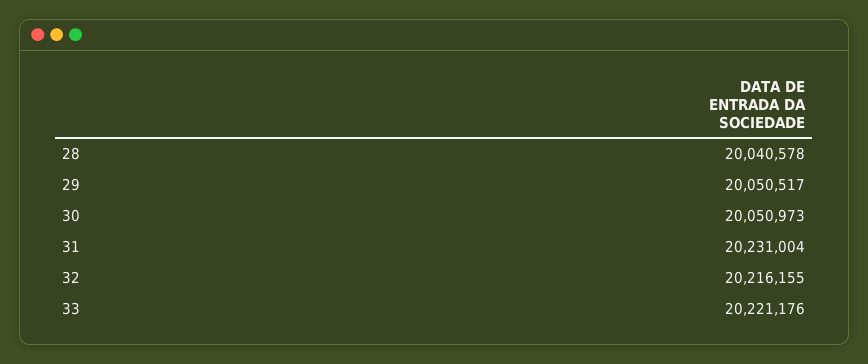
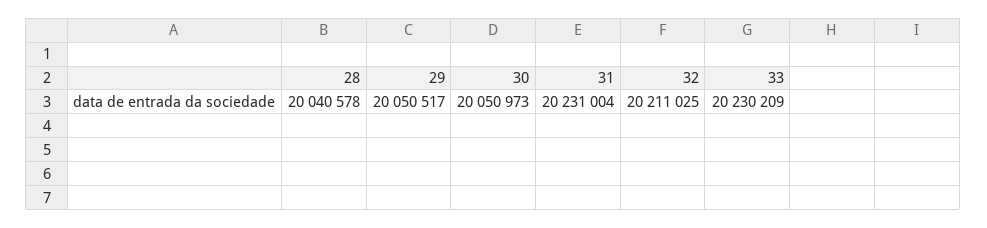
  {
    "28": 20040578,
    "29": 20050517,
    "30": 20050973,
    "31": 20231004,
-   "32": 20216155,
+   "32": 20211025,
-   "33": 20221176
+   "33": 20230209
  }

